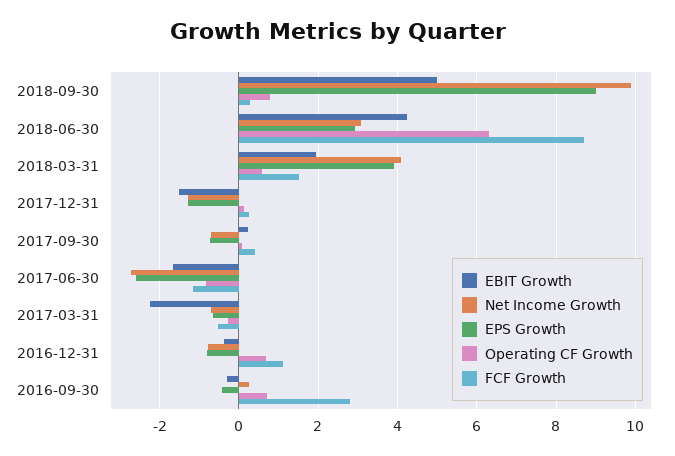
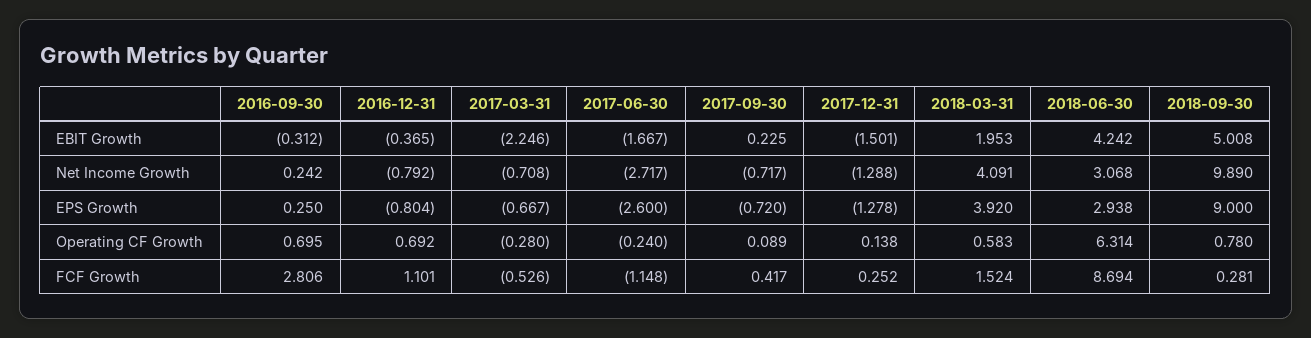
  {
    "EBIT Growth": {
      "2018-09-30": 5.008,
      "2018-06-30": 4.242,
      "2018-03-31": 1.953,
      "2017-12-31": -1.501,
      "2017-09-30": 0.225,
      "2017-06-30": -1.667,
      "2017-03-31": -2.246,
      "2016-12-31": -0.365,
      "2016-09-30": -0.312
    },
    "Net Income Growth": {
      "2018-09-30": 9.89,
      "2018-06-30": 3.068,
      "2018-03-31": 4.091,
      "2017-12-31": -1.288,
      "2017-09-30": -0.717,
      "2017-06-30": -2.717,
      "2017-03-31": -0.708,
      "2016-12-31": -0.792,
      "2016-09-30": 0.242
    },
    "EPS Growth": {
      "2018-09-30": 9,
      "2018-06-30": 2.938,
      "2018-03-31": 3.92,
      "2017-12-31": -1.278,
      "2017-09-30": -0.72,
      "2017-06-30": -2.6,
      "2017-03-31": -0.667,
      "2016-12-31": -0.804,
-     "2016-09-30": -0.4
+     "2016-09-30": 0.25
    },
    "Operating CF Growth": {
      "2018-09-30": 0.78,
      "2018-06-30": 6.314,
      "2018-03-31": 0.583,
      "2017-12-31": 0.138,
      "2017-09-30": 0.089,
-     "2017-06-30": -0.8,
+     "2017-06-30": -0.24,
      "2017-03-31": -0.28,
      "2016-12-31": 0.692,
      "2016-09-30": 0.695
    },
    "FCF Growth": {
      "2018-09-30": 0.281,
      "2018-06-30": 8.694,
      "2018-03-31": 1.524,
      "2017-12-31": 0.252,
      "2017-09-30": 0.417,
      "2017-06-30": -1.148,
      "2017-03-31": -0.526,
      "2016-12-31": 1.101,
      "2016-09-30": 2.806
    }
  }

